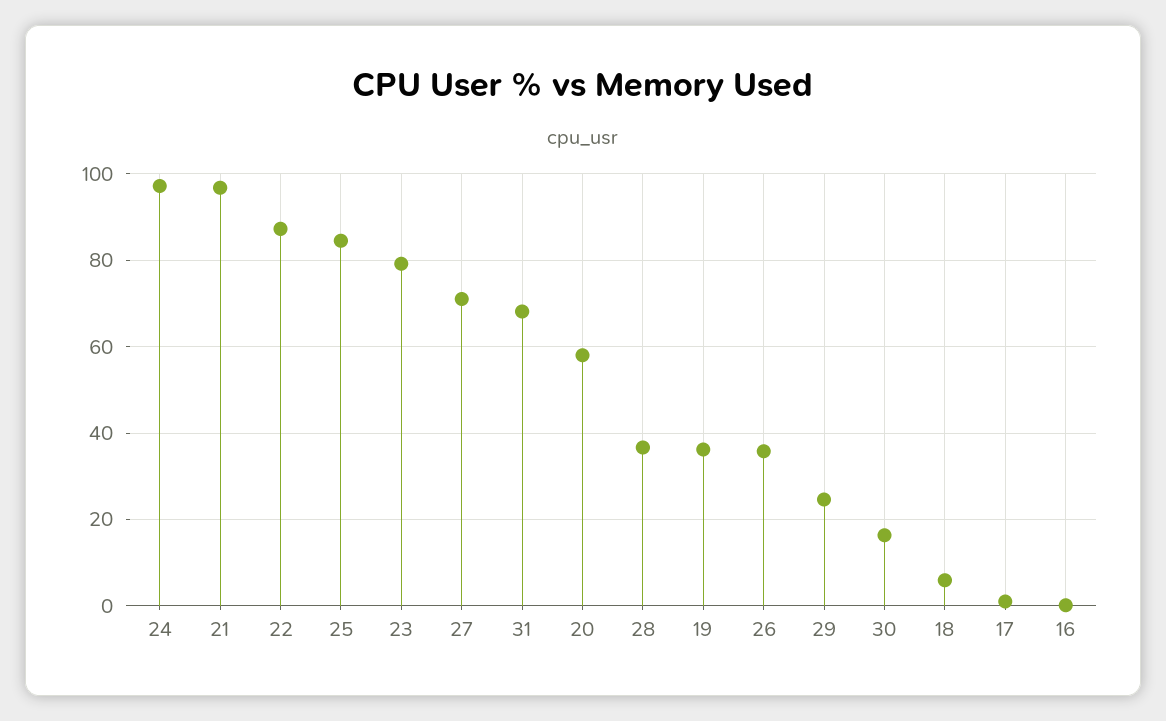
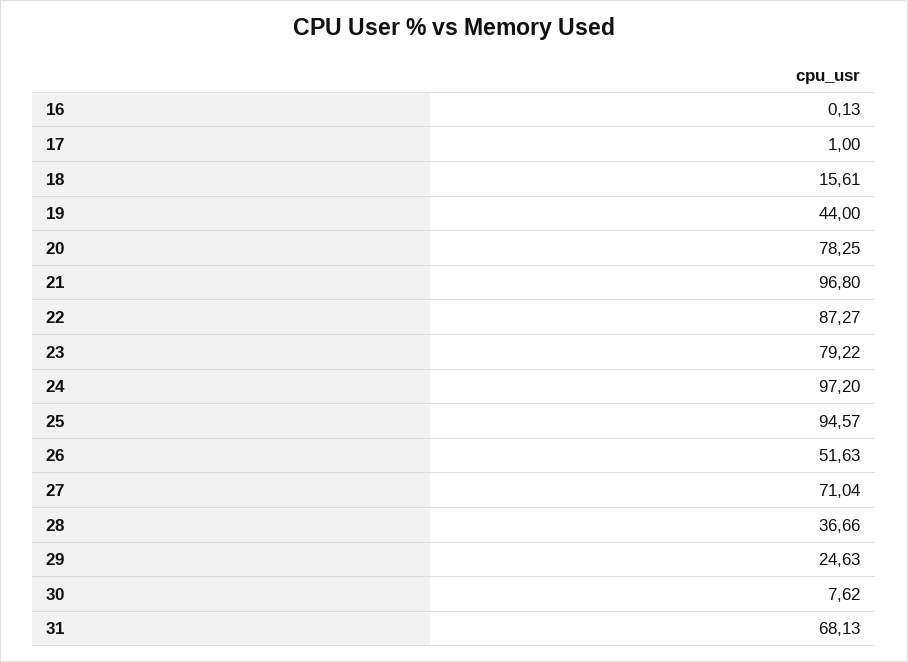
  {
    "24": 97.2,
    "21": 96.8,
    "22": 87.27,
-   "25": 84,
+   "25": 94.57,
    "23": 79.22,
    "27": 71.04,
    "31": 68.13,
-   "20": 58,
+   "20": 78.25,
    "28": 36.66,
-   "19": 36,
+   "19": 44,
-   "26": 36,
+   "26": 51.63,
    "29": 24.63,
-   "30": 16,
+   "30": 7.62,
-   "18": 6,
+   "18": 15.61,
    "17": 1,
    "16": 0.13
  }

